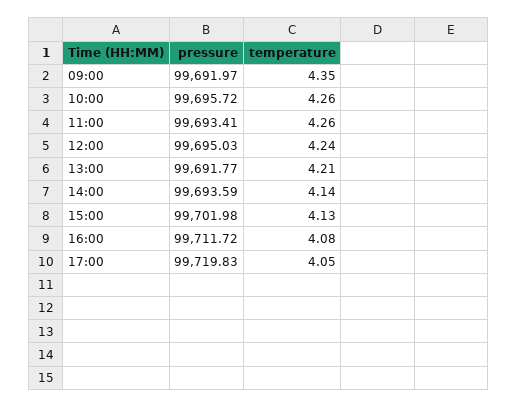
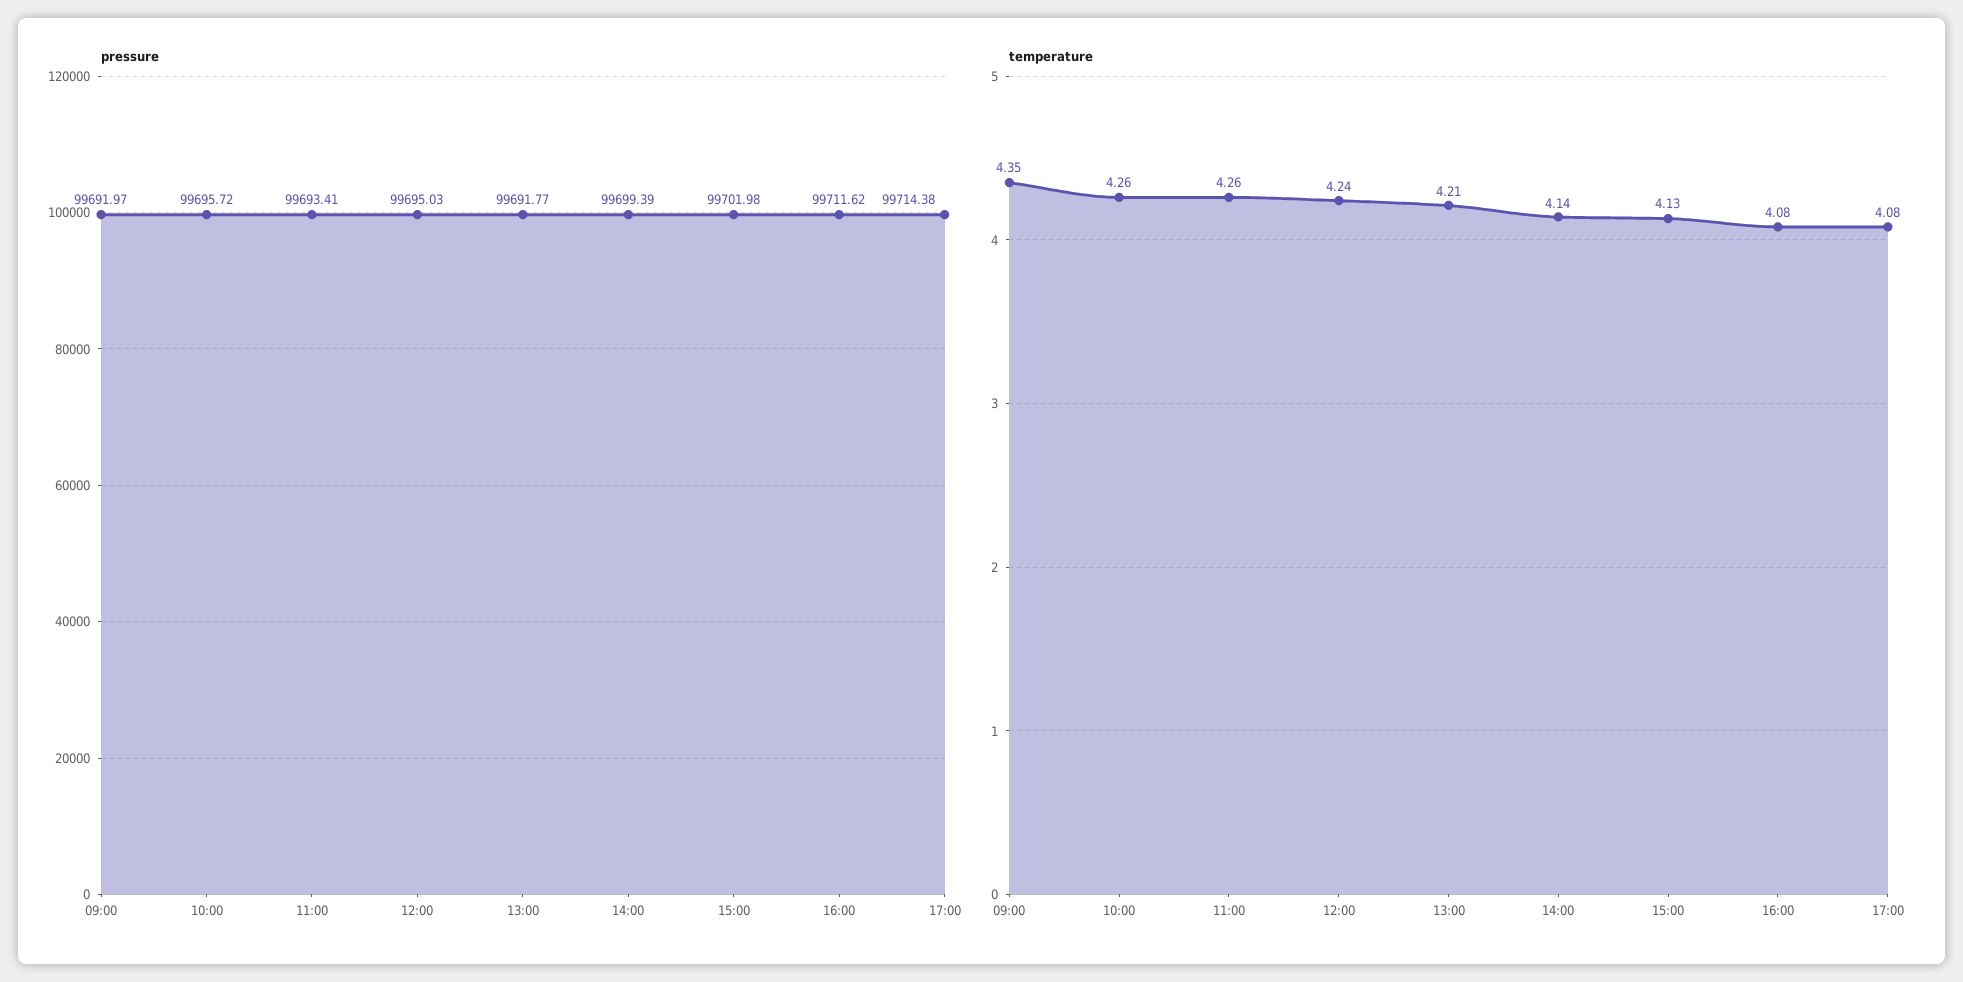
  {
    "pressure": {
      "09:00": 99691.97,
      "10:00": 99695.72,
      "11:00": 99693.41,
      "12:00": 99695.03,
      "13:00": 99691.77,
-     "14:00": 99693.59,
+     "14:00": 99699.39,
      "15:00": 99701.98,
-     "16:00": 99711.72,
+     "16:00": 99711.62,
-     "17:00": 99719.83
+     "17:00": 99714.38
    },
    "temperature": {
      "09:00": 4.35,
      "10:00": 4.26,
      "11:00": 4.26,
      "12:00": 4.24,
      "13:00": 4.21,
      "14:00": 4.14,
      "15:00": 4.13,
      "16:00": 4.08,
-     "17:00": 4.05
+     "17:00": 4.08
    }
  }

